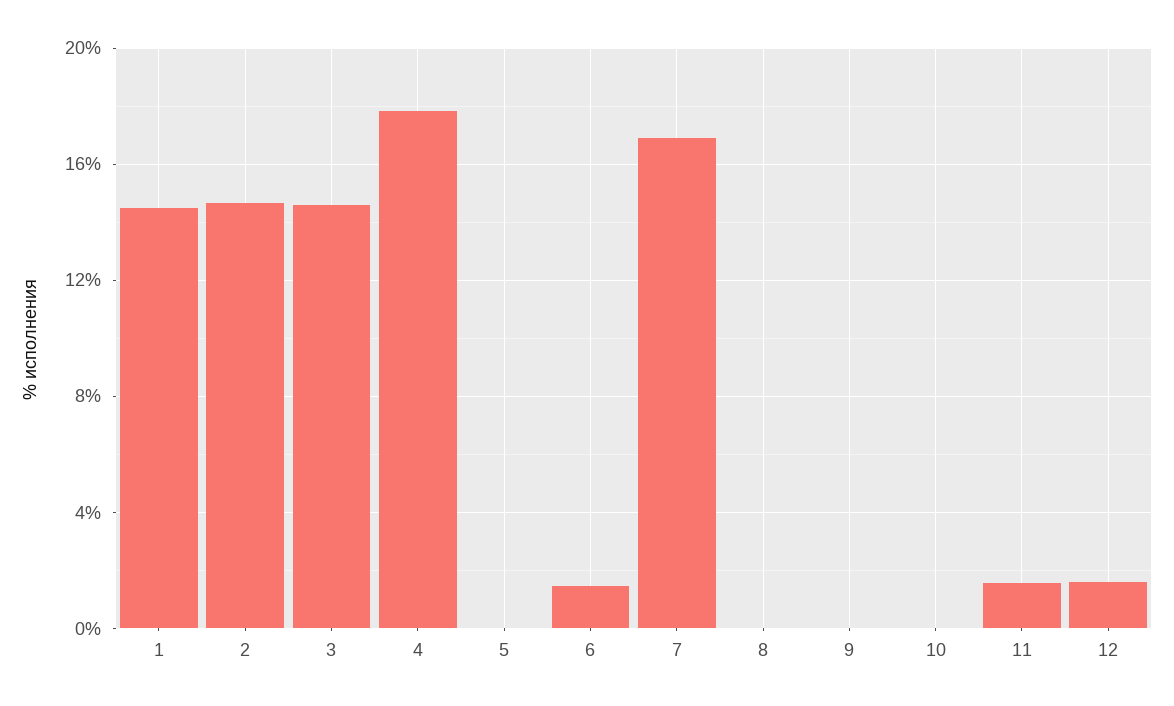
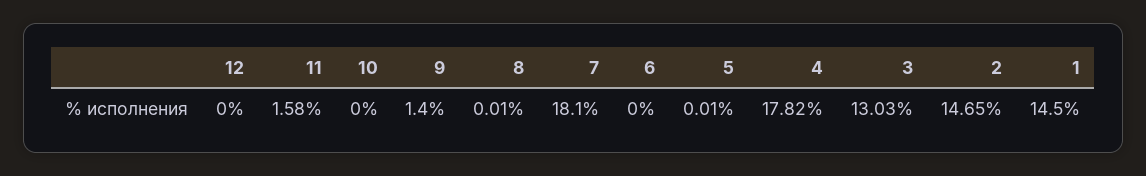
  {
    "1": 14.5,
    "2": 14.65,
-   "3": 14.5,
+   "3": 13.03,
    "4": 17.82,
    "5": 0.01,
-   "6": 1.5,
+   "6": 0,
-   "7": 17,
+   "7": 18.1,
    "8": 0.01,
-   "9": 0,
+   "9": 1.4,
    "10": 0,
    "11": 1.58,
-   "12": 1.5
+   "12": 0
  }

